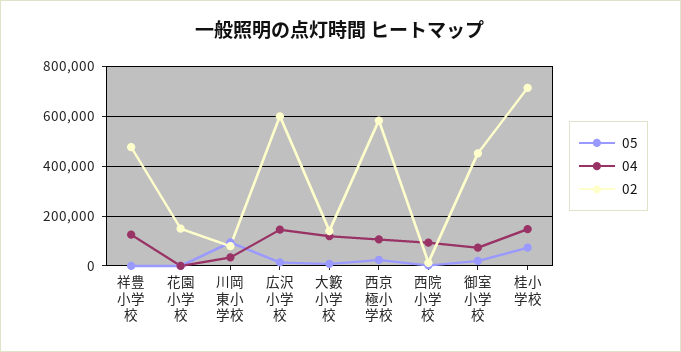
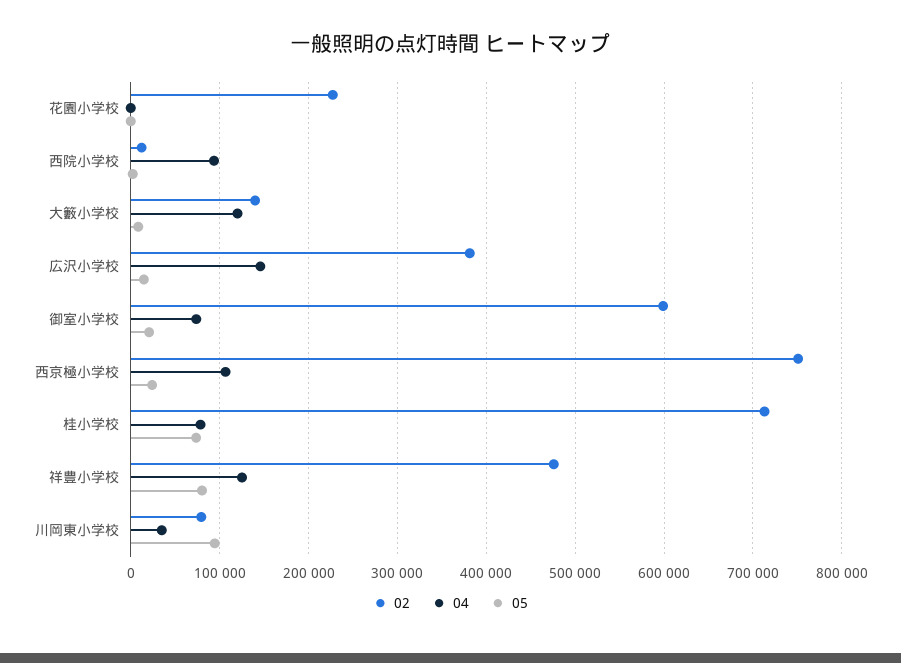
  {
    "05": {
-     "祥豊小学校": 0,
+     "祥豊小学校": 80000,
      "花園小学校": 0,
      "川岡東小学校": 90000,
      "広沢小学校": 10000,
      "大籔小学校": 10000,
      "西京極小学校": 20000,
      "西院小学校": 0,
      "御室小学校": 20000,
      "桂小学校": 70000
    },
    "04": {
      "祥豊小学校": 130000,
      "花園小学校": 0,
      "川岡東小学校": 30000,
      "広沢小学校": 150000,
      "大籔小学校": 120000,
      "西京極小学校": 110000,
      "西院小学校": 90000,
      "御室小学校": 70000,
-     "桂小学校": 150000
+     "桂小学校": 80000
    },
    "02": {
      "祥豊小学校": 480000,
-     "花園小学校": 150000,
+     "花園小学校": 230000,
      "川岡東小学校": 80000,
-     "広沢小学校": 600000,
+     "広沢小学校": 380000,
      "大籔小学校": 140000,
-     "西京極小学校": 575000,
+     "西京極小学校": 750000,
      "西院小学校": 10000,
-     "御室小学校": 450000,
+     "御室小学校": 600000,
      "桂小学校": 710000
    }
  }

